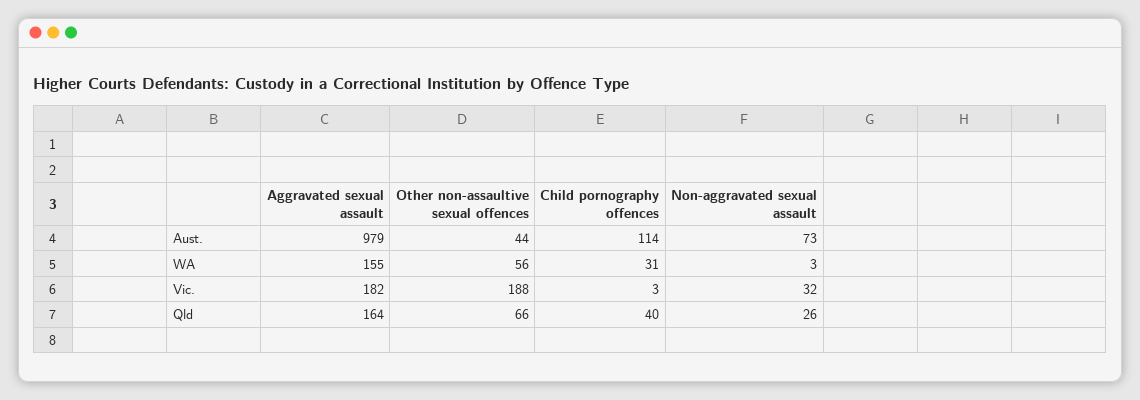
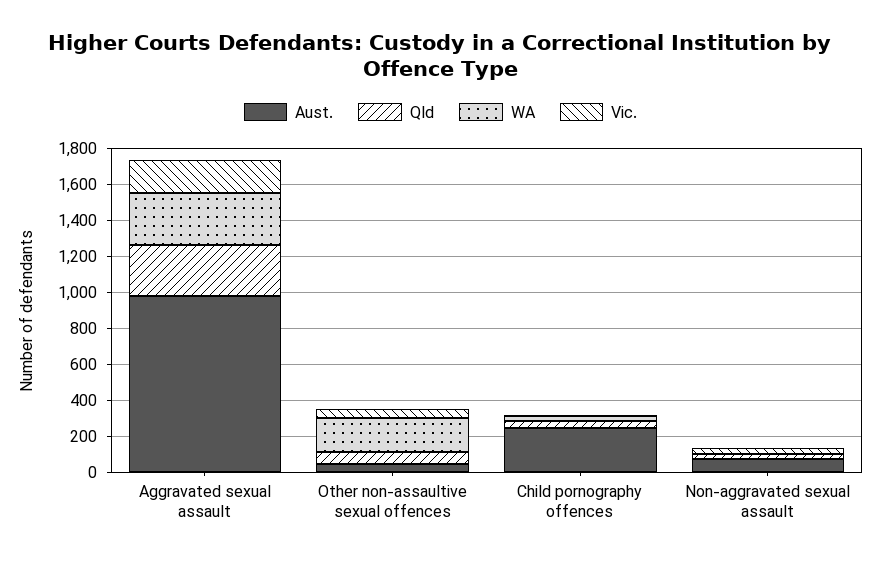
  {
    "Aust.": {
      "Aggravated sexual assault": 979,
      "Other non-assaultive sexual offences": 44,
-     "Child pornography offences": 114,
+     "Child pornography offences": 250,
      "Non-aggravated sexual assault": 73
    },
    "WA": {
-     "Aggravated sexual assault": 155,
+     "Aggravated sexual assault": 300,
-     "Other non-assaultive sexual offences": 56,
+     "Other non-assaultive sexual offences": 200,
      "Child pornography offences": 31,
      "Non-aggravated sexual assault": 3
    },
    "Vic.": {
      "Aggravated sexual assault": 182,
-     "Other non-assaultive sexual offences": 188,
+     "Other non-assaultive sexual offences": 50,
      "Child pornography offences": 3,
      "Non-aggravated sexual assault": 32
    },
    "Qld": {
-     "Aggravated sexual assault": 164,
+     "Aggravated sexual assault": 300,
      "Other non-assaultive sexual offences": 66,
      "Child pornography offences": 40,
      "Non-aggravated sexual assault": 26
    }
  }

